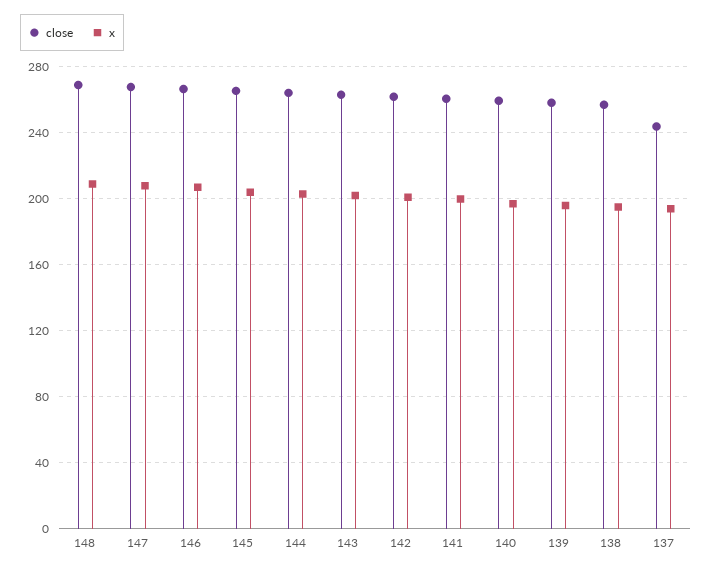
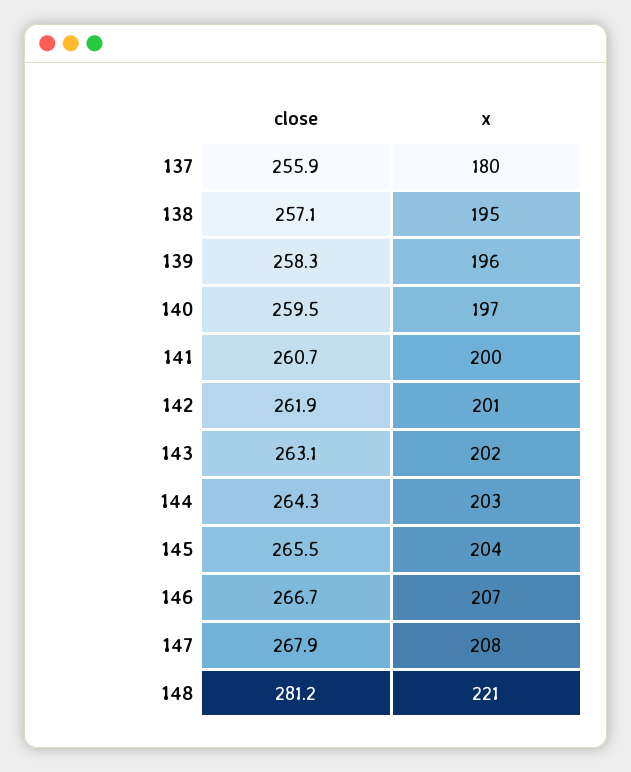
  {
    "close": {
-     "148": 270,
+     "148": 281.2,
      "147": 267.9,
      "146": 266.7,
      "145": 265.5,
      "144": 264.3,
      "143": 263.1,
      "142": 261.9,
      "141": 260.7,
      "140": 259.5,
      "139": 258.3,
      "138": 257.1,
-     "137": 245
+     "137": 255.9
    },
    "x": {
-     "148": 210,
+     "148": 221,
      "147": 208,
      "146": 207,
      "145": 204,
      "144": 203,
      "143": 202,
      "142": 201,
      "141": 200,
      "140": 197,
      "139": 196,
      "138": 195,
-     "137": 195
+     "137": 180
    }
  }

